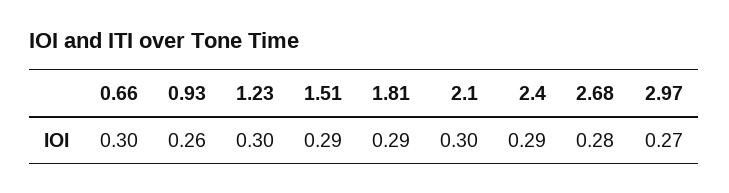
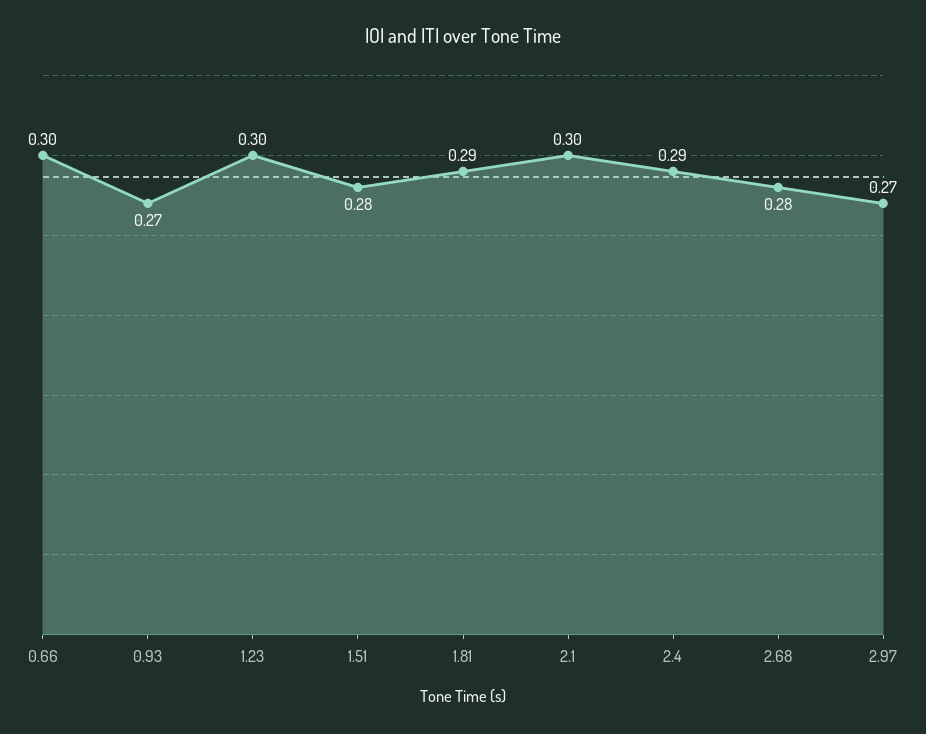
  {
    "0.66": 0.3,
-   "0.93": 0.26,
+   "0.93": 0.27,
    "1.23": 0.3,
-   "1.51": 0.29,
+   "1.51": 0.28,
    "1.81": 0.29,
    "2.1": 0.3,
    "2.4": 0.29,
    "2.68": 0.28,
    "2.97": 0.27
  }

